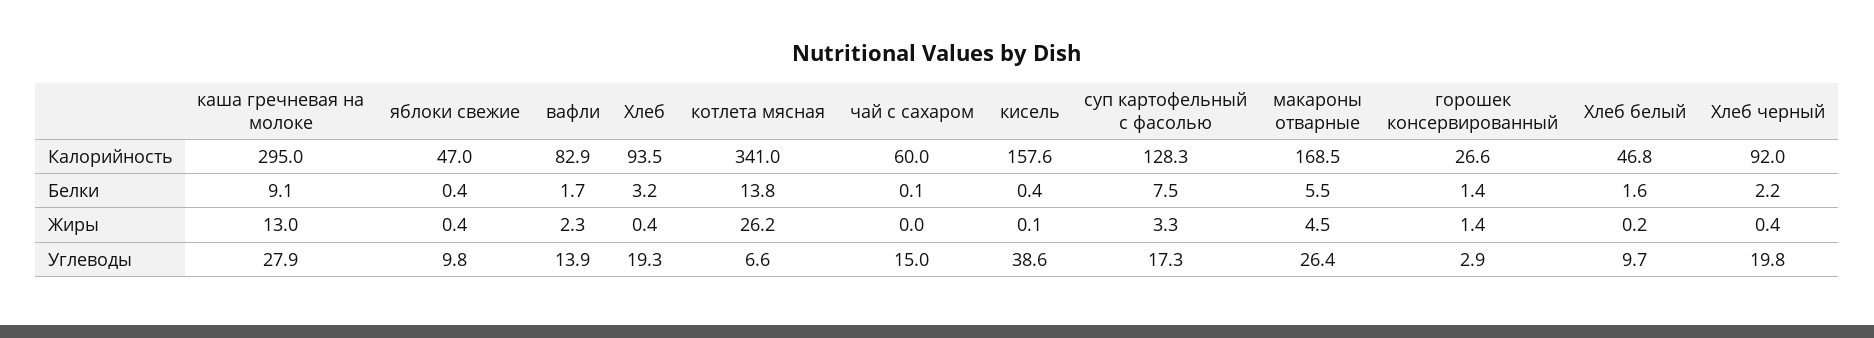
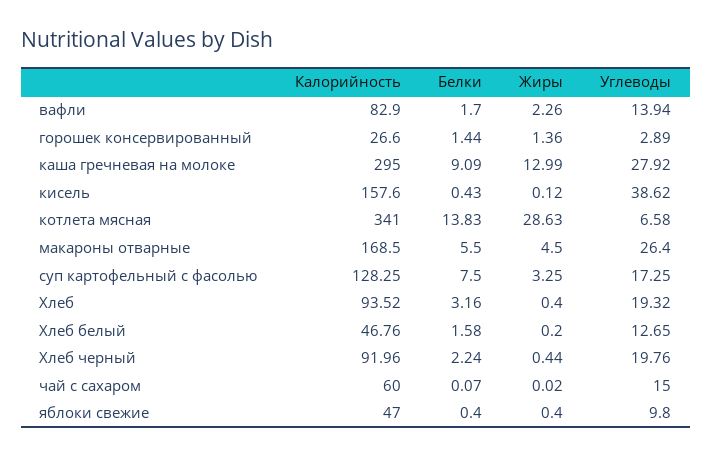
  {
    "каша гречневая на молоке": {
      "Калорийность": 295,
      "Белки": 9.09,
      "Жиры": 12.99,
      "Углеводы": 27.92
    },
    "яблоки свежие": {
      "Калорийность": 47,
      "Белки": 0.4,
      "Жиры": 0.4,
      "Углеводы": 9.8
    },
    "вафли": {
      "Калорийность": 82.9,
      "Белки": 1.7,
      "Жиры": 2.26,
      "Углеводы": 13.94
    },
    "Хлеб": {
      "Калорийность": 93.52,
      "Белки": 3.16,
      "Жиры": 0.4,
      "Углеводы": 19.32
    },
    "котлета мясная": {
      "Калорийность": 341,
      "Белки": 13.83,
-     "Жиры": 26.2,
+     "Жиры": 28.63,
      "Углеводы": 6.58
    },
    "чай с сахаром": {
      "Калорийность": 60,
      "Белки": 0.07,
      "Жиры": 0.02,
      "Углеводы": 15
    },
    "кисель": {
      "Калорийность": 157.6,
      "Белки": 0.43,
      "Жиры": 0.12,
      "Углеводы": 38.62
    },
    "суп картофельный с фасолью": {
      "Калорийность": 128.25,
      "Белки": 7.5,
      "Жиры": 3.25,
      "Углеводы": 17.25
    },
    "макароны отварные": {
      "Калорийность": 168.5,
      "Белки": 5.5,
      "Жиры": 4.5,
      "Углеводы": 26.4
    },
    "горошек консервированный": {
      "Калорийность": 26.6,
      "Белки": 1.44,
      "Жиры": 1.36,
      "Углеводы": 2.89
    },
    "Хлеб белый": {
      "Калорийность": 46.76,
      "Белки": 1.58,
      "Жиры": 0.2,
-     "Углеводы": 9.7
+     "Углеводы": 12.65
    },
    "Хлеб черный": {
      "Калорийность": 91.96,
      "Белки": 2.24,
      "Жиры": 0.44,
      "Углеводы": 19.76
    }
  }

